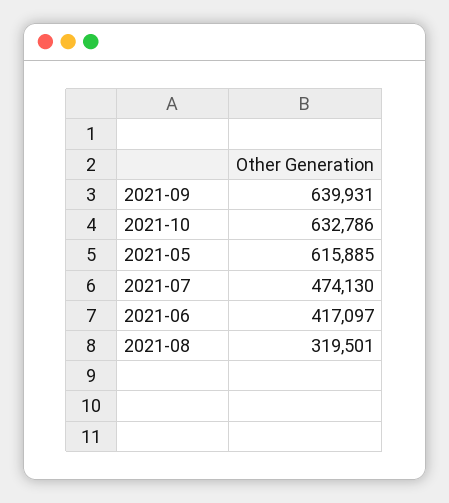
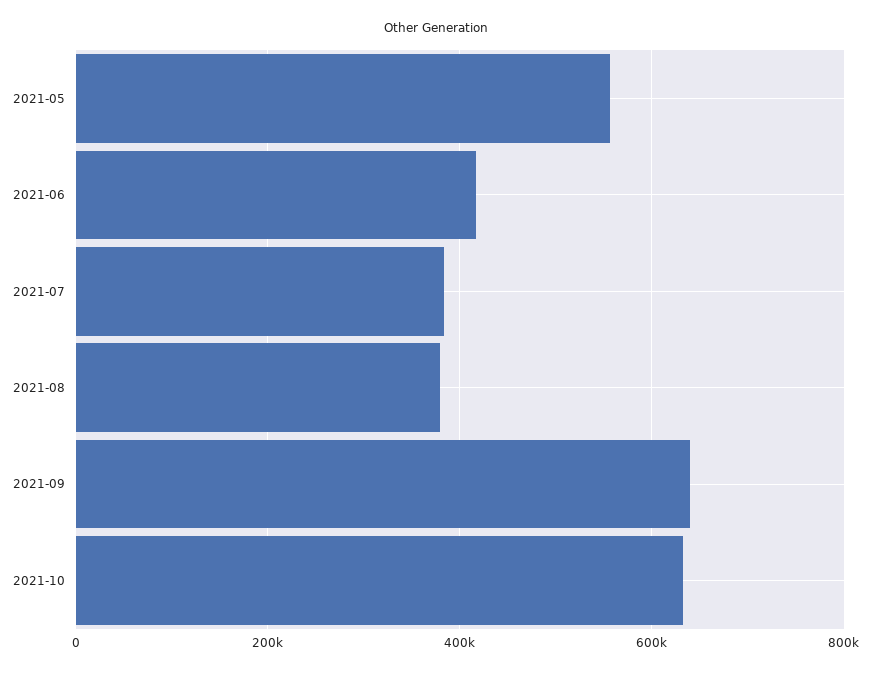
  {
    "2021-09": 639931,
    "2021-10": 632786,
-   "2021-05": 615885,
+   "2021-05": 560000,
-   "2021-07": 474130,
+   "2021-07": 380000,
    "2021-06": 417097,
-   "2021-08": 319501
+   "2021-08": 380000
  }

